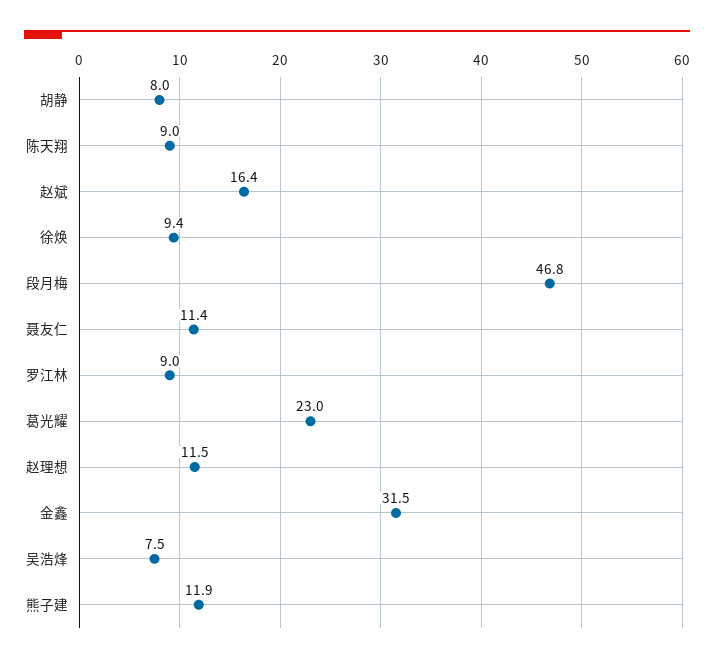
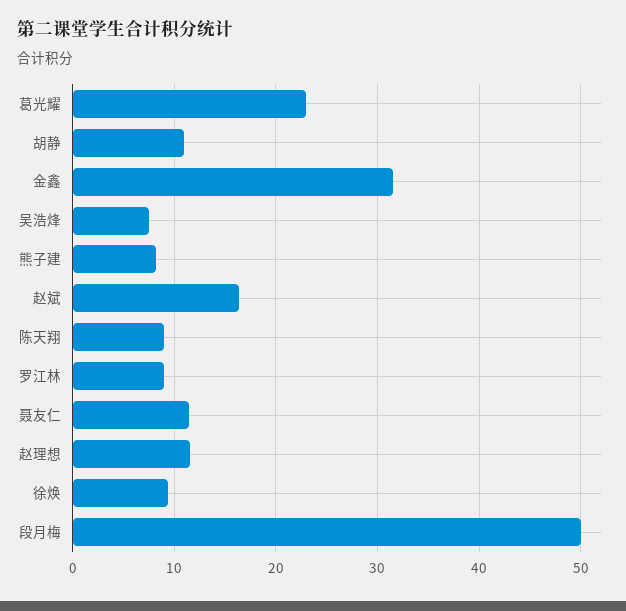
  {
-   "胡静": 8,
+   "胡静": 11,
    "陈天翔": 9,
    "赵斌": 16.4,
    "徐焕": 9.4,
-   "段月梅": 46.8,
+   "段月梅": 50,
    "聂友仁": 11.4,
    "罗江林": 9,
    "葛光耀": 23,
    "赵理想": 11.5,
    "金鑫": 31.5,
    "吴浩烽": 7.5,
-   "熊子建": 11.9
+   "熊子建": 8
  }

